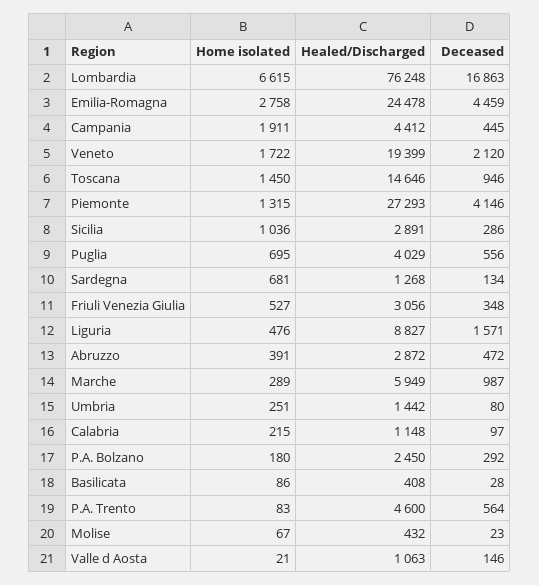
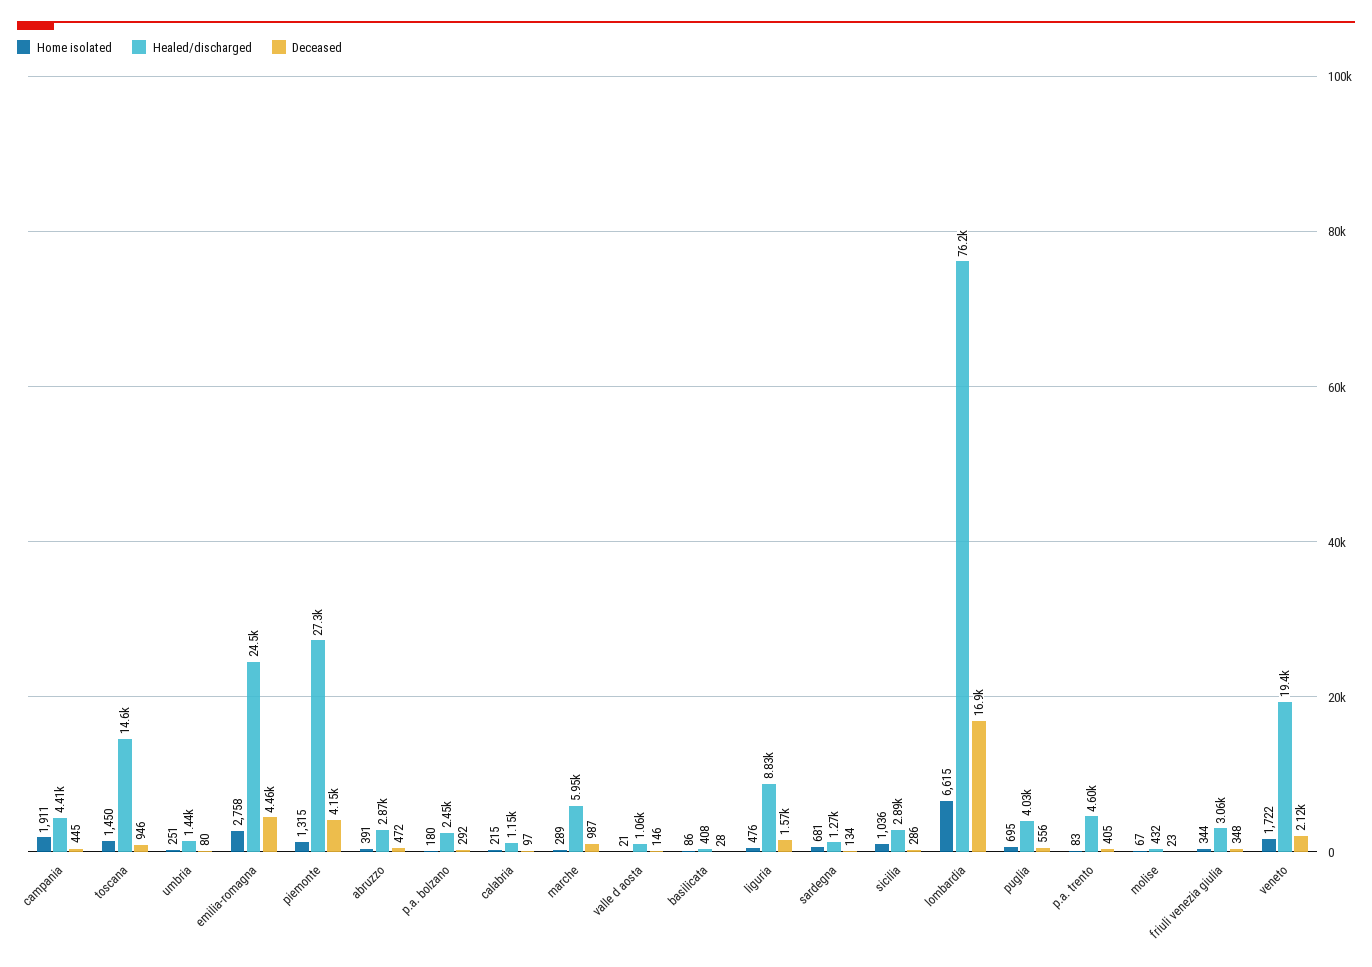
  {
    "Home isolated": {
      "Lombardia": 6615,
      "Emilia-Romagna": 2758,
      "Campania": 1911,
      "Veneto": 1722,
      "Toscana": 1450,
      "Piemonte": 1315,
      "Sicilia": 1036,
      "Puglia": 695,
      "Sardegna": 681,
-     "Friuli Venezia Giulia": 527,
+     "Friuli Venezia Giulia": 344,
      "Liguria": 476,
      "Abruzzo": 391,
      "Marche": 289,
      "Umbria": 251,
      "Calabria": 215,
      "P.A. Bolzano": 180,
      "Basilicata": 86,
      "P.A. Trento": 83,
      "Molise": 67,
      "Valle d Aosta": 21
    },
    "Healed/Discharged": {
      "Lombardia": 76248,
      "Emilia-Romagna": 24478,
      "Campania": 4412,
      "Veneto": 19399,
      "Toscana": 14646,
      "Piemonte": 27293,
      "Sicilia": 2891,
      "Puglia": 4029,
      "Sardegna": 1268,
      "Friuli Venezia Giulia": 3056,
      "Liguria": 8827,
      "Abruzzo": 2872,
      "Marche": 5949,
      "Umbria": 1442,
      "Calabria": 1148,
      "P.A. Bolzano": 2450,
      "Basilicata": 408,
      "P.A. Trento": 4600,
      "Molise": 432,
      "Valle d Aosta": 1063
    },
    "Deceased": {
      "Lombardia": 16863,
      "Emilia-Romagna": 4459,
      "Campania": 445,
      "Veneto": 2120,
      "Toscana": 946,
      "Piemonte": 4146,
      "Sicilia": 286,
      "Puglia": 556,
      "Sardegna": 134,
      "Friuli Venezia Giulia": 348,
      "Liguria": 1571,
      "Abruzzo": 472,
      "Marche": 987,
      "Umbria": 80,
      "Calabria": 97,
      "P.A. Bolzano": 292,
      "Basilicata": 28,
-     "P.A. Trento": 564,
+     "P.A. Trento": 405,
      "Molise": 23,
      "Valle d Aosta": 146
    }
  }

